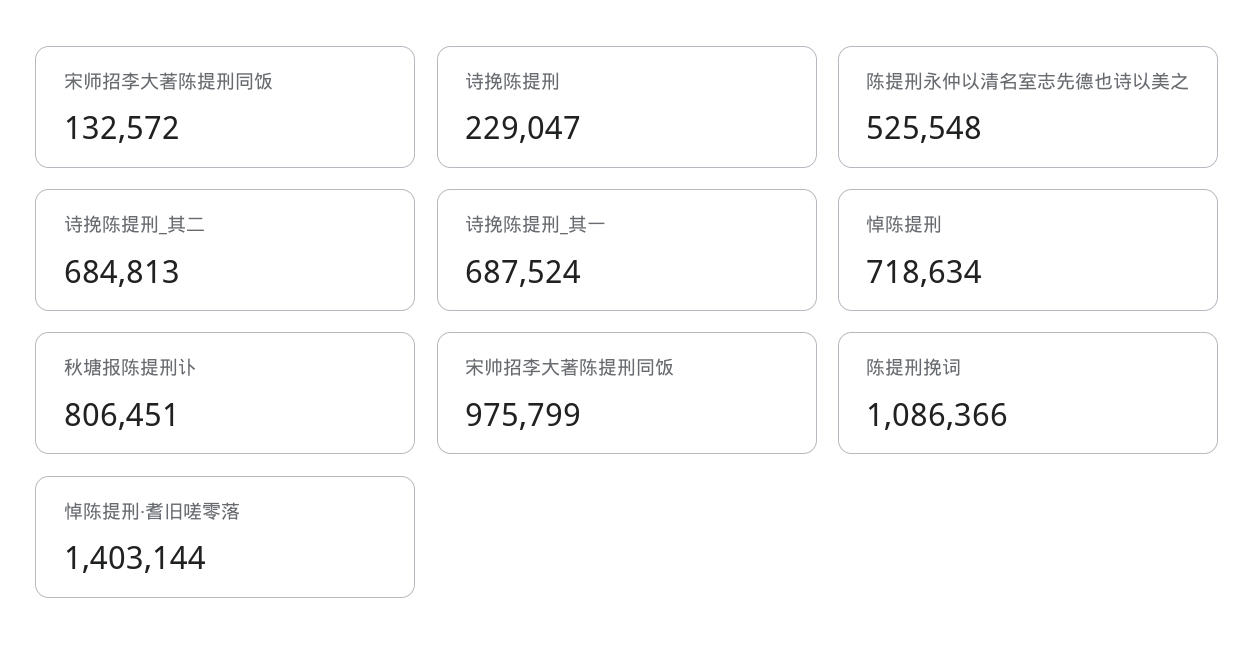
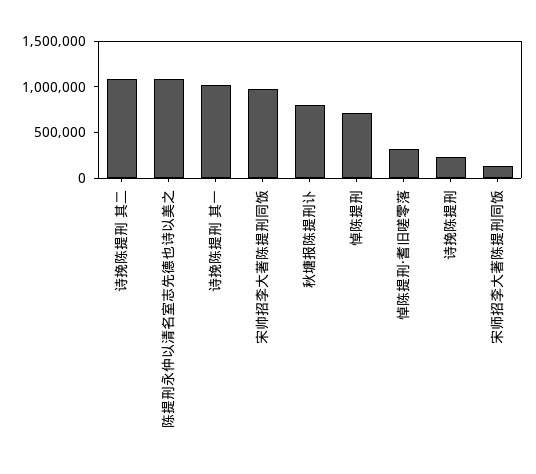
  {
    "宋师招李大著陈提刑同饭": 132572,
    "诗挽陈提刑": 229047,
-   "陈提刑永仲以清名室志先德也诗以美之": 525548,
+   "陈提刑永仲以清名室志先德也诗以美之": 1100000,
-   "诗挽陈提刑_其二": 684813,
+   "诗挽陈提刑_其二": 1100000,
-   "诗挽陈提刑_其一": 687524,
+   "诗挽陈提刑_其一": 1000000,
    "悼陈提刑": 718634,
    "秋塘报陈提刑讣": 806451,
    "宋帅招李大著陈提刑同饭": 975799,
-   "陈提刑挽词": 1086366,
-   "悼陈提刑·耆旧嗟零落": 1403144
+   "悼陈提刑·耆旧嗟零落": 300000
  }

